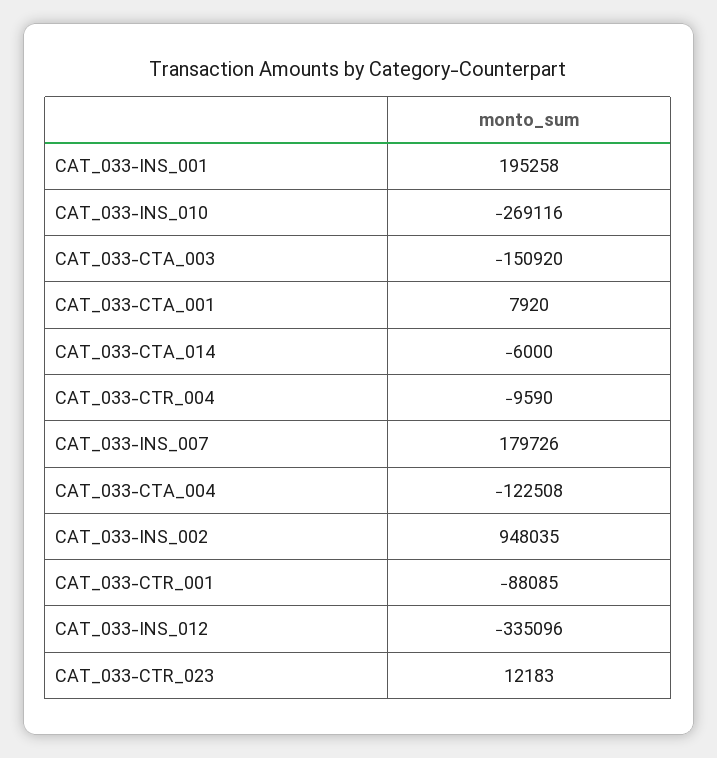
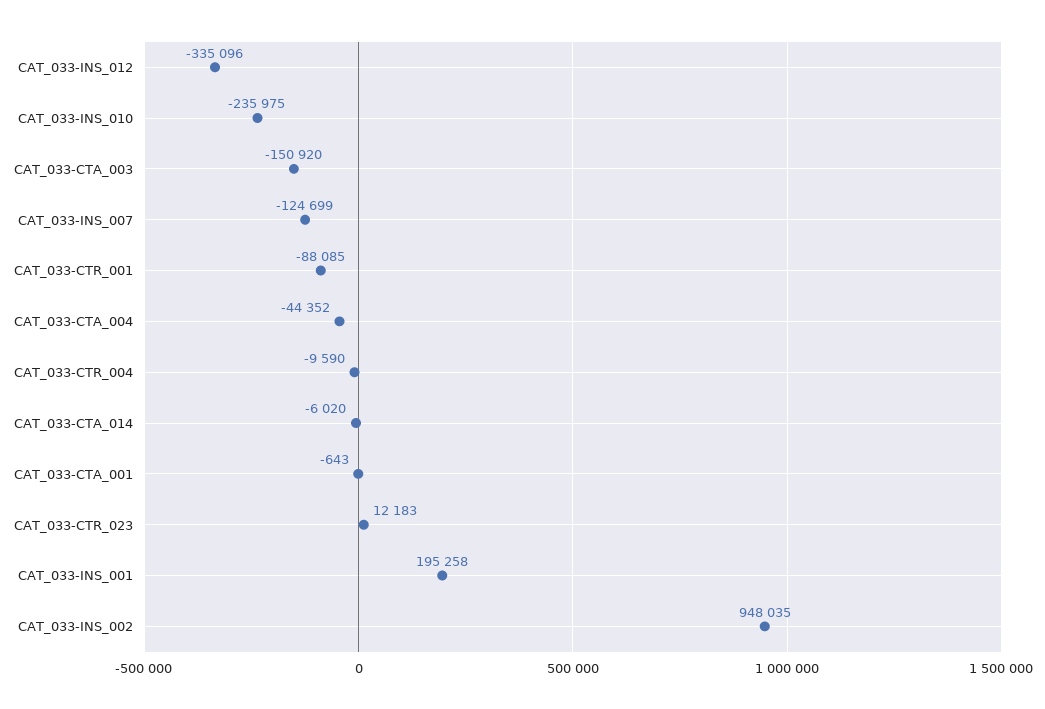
  {
    "CAT_033-INS_001": 195258,
-   "CAT_033-INS_010": -269116,
+   "CAT_033-INS_010": -235975,
    "CAT_033-CTA_003": -150920,
-   "CAT_033-CTA_001": 7920,
+   "CAT_033-CTA_001": -643,
-   "CAT_033-CTA_014": -6000,
+   "CAT_033-CTA_014": -6020,
    "CAT_033-CTR_004": -9590,
-   "CAT_033-INS_007": 179726,
+   "CAT_033-INS_007": -124699,
-   "CAT_033-CTA_004": -122508,
+   "CAT_033-CTA_004": -44352,
    "CAT_033-INS_002": 948035,
    "CAT_033-CTR_001": -88085,
    "CAT_033-INS_012": -335096,
    "CAT_033-CTR_023": 12183
  }

